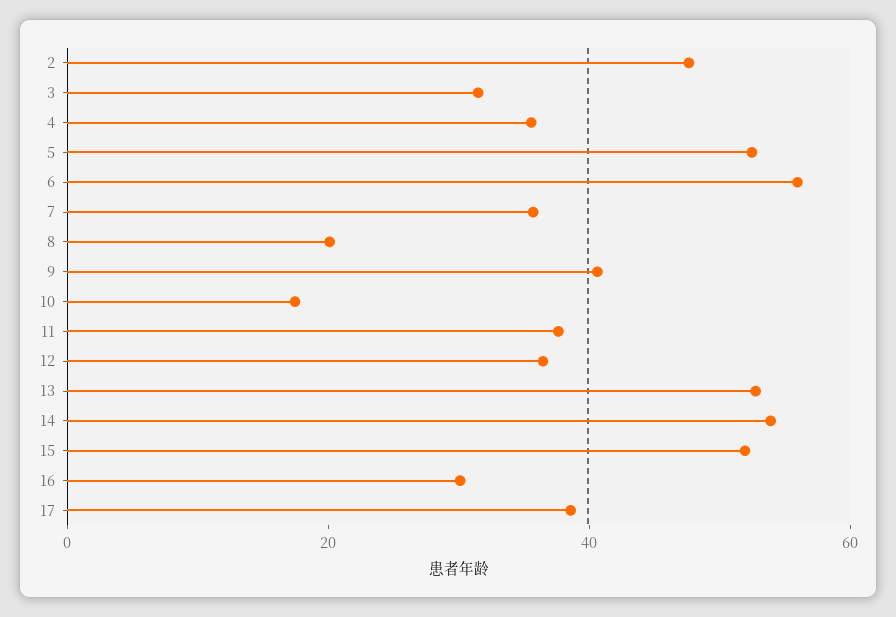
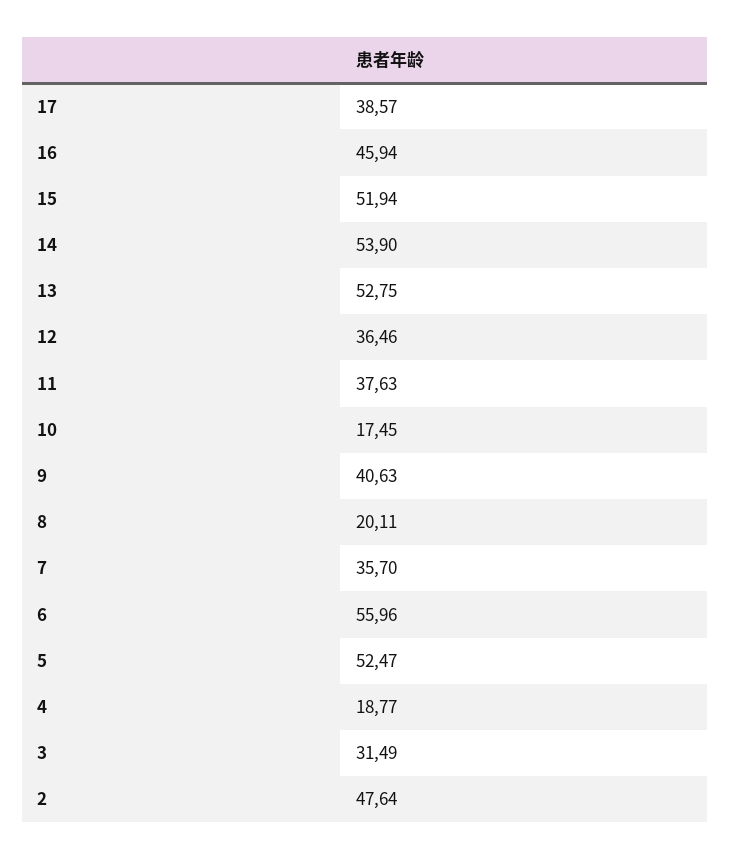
  {
    "2": 47.64,
    "3": 31.49,
-   "4": 35,
+   "4": 18.77,
    "5": 52.47,
    "6": 55.96,
    "7": 35.7,
    "8": 20.11,
    "9": 40.63,
    "10": 17.45,
    "11": 37.63,
    "12": 36.46,
    "13": 52.75,
    "14": 53.9,
    "15": 51.94,
-   "16": 30,
+   "16": 45.94,
    "17": 38.57
  }

